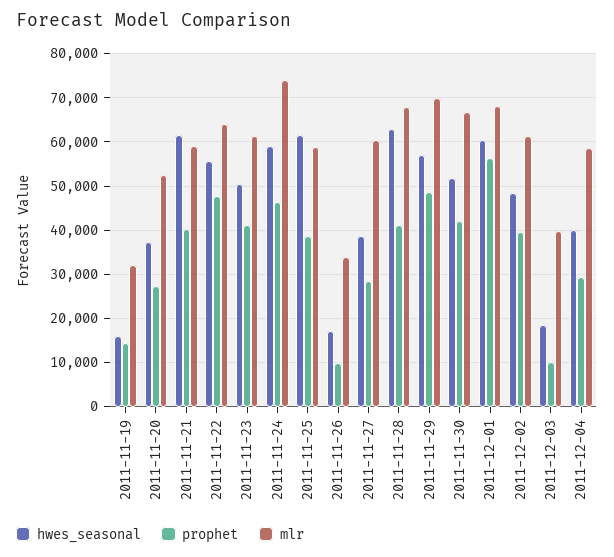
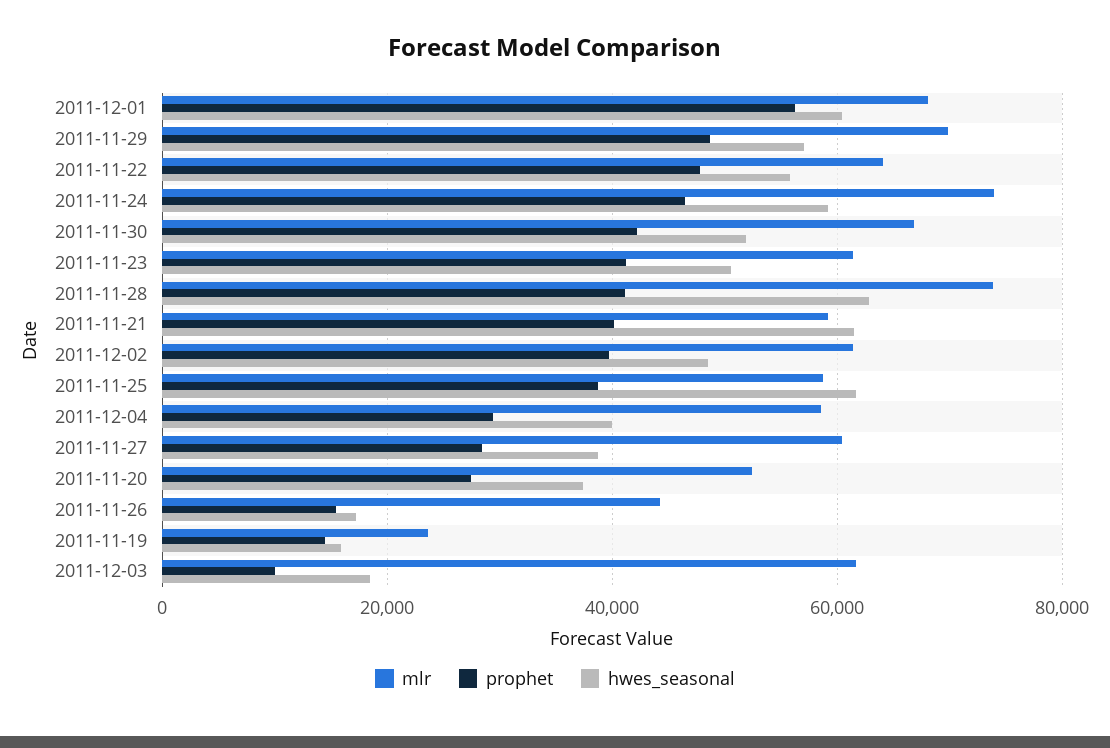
  {
    "hwes_seasonal": {
      "2011-11-19": 16000,
      "2011-11-20": 38000,
      "2011-11-21": 62000,
      "2011-11-22": 56000,
      "2011-11-23": 50000,
      "2011-11-24": 60000,
      "2011-11-25": 62000,
      "2011-11-26": 18000,
      "2011-11-27": 38000,
      "2011-11-28": 62000,
      "2011-11-29": 58000,
      "2011-11-30": 52000,
      "2011-12-01": 60000,
      "2011-12-02": 48000,
      "2011-12-03": 18000,
      "2011-12-04": 40000
    },
    "prophet": {
      "2011-11-19": 14000,
      "2011-11-20": 28000,
      "2011-11-21": 40000,
      "2011-11-22": 48000,
      "2011-11-23": 42000,
      "2011-11-24": 46000,
      "2011-11-25": 38000,
-     "2011-11-26": 10000,
+     "2011-11-26": 16000,
      "2011-11-27": 28000,
      "2011-11-28": 42000,
      "2011-11-29": 48000,
      "2011-11-30": 42000,
      "2011-12-01": 56000,
      "2011-12-02": 40000,
      "2011-12-03": 10000,
      "2011-12-04": 30000
    },
    "mlr": {
-     "2011-11-19": 32000,
+     "2011-11-19": 24000,
      "2011-11-20": 52000,
      "2011-11-21": 60000,
      "2011-11-22": 64000,
      "2011-11-23": 62000,
      "2011-11-24": 74000,
      "2011-11-25": 58000,
-     "2011-11-26": 34000,
+     "2011-11-26": 44000,
      "2011-11-27": 60000,
-     "2011-11-28": 68000,
+     "2011-11-28": 74000,
      "2011-11-29": 70000,
      "2011-11-30": 66000,
      "2011-12-01": 68000,
      "2011-12-02": 62000,
-     "2011-12-03": 40000,
+     "2011-12-03": 62000,
      "2011-12-04": 58000
    }
  }

